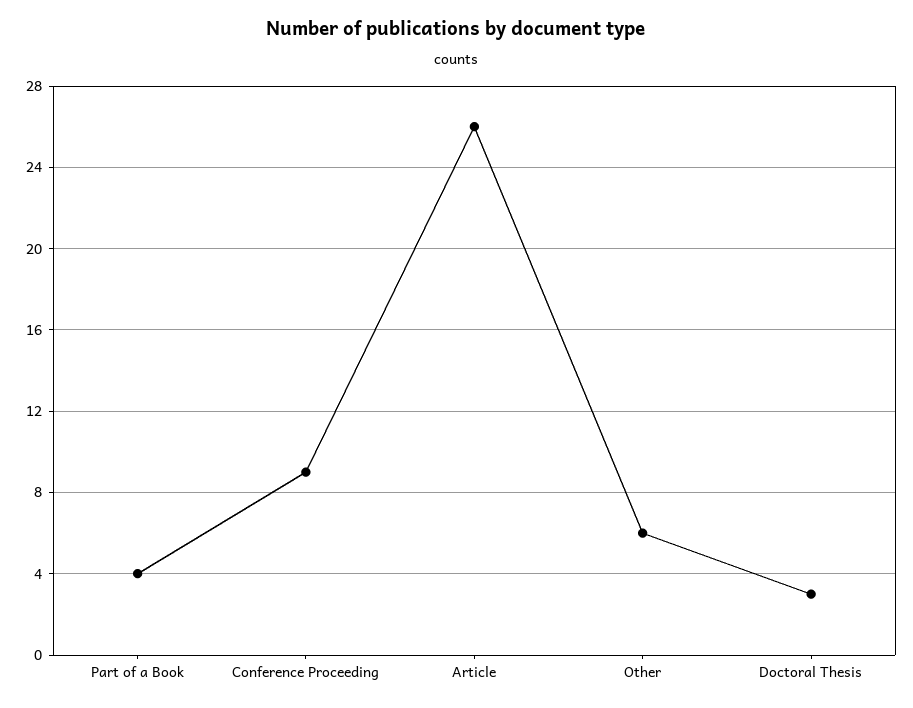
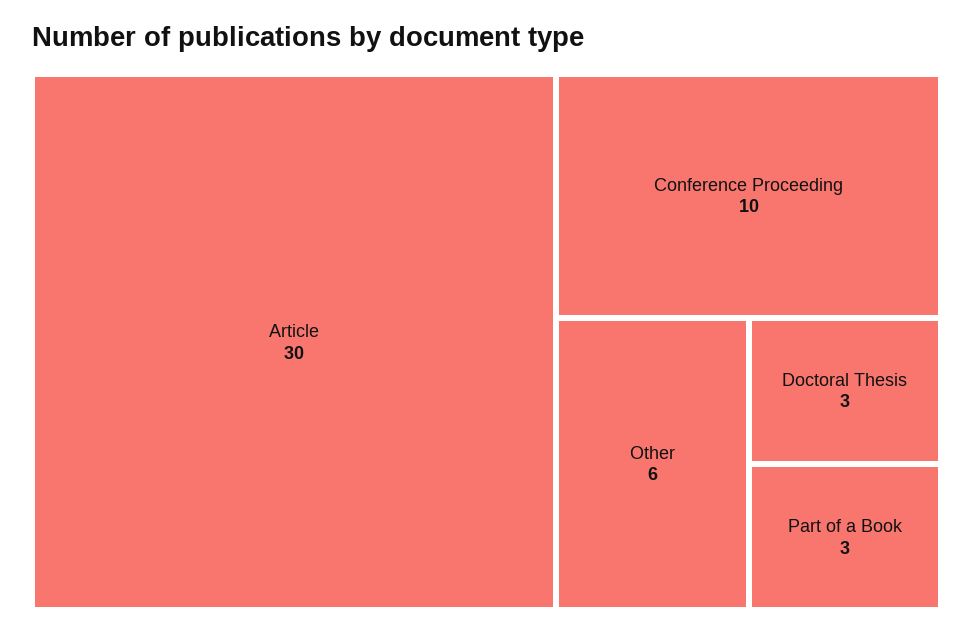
  {
-   "Part of a Book": 4,
+   "Part of a Book": 3,
-   "Conference Proceeding": 9,
+   "Conference Proceeding": 10,
-   "Article": 26,
+   "Article": 30,
    "Other": 6,
    "Doctoral Thesis": 3
  }

